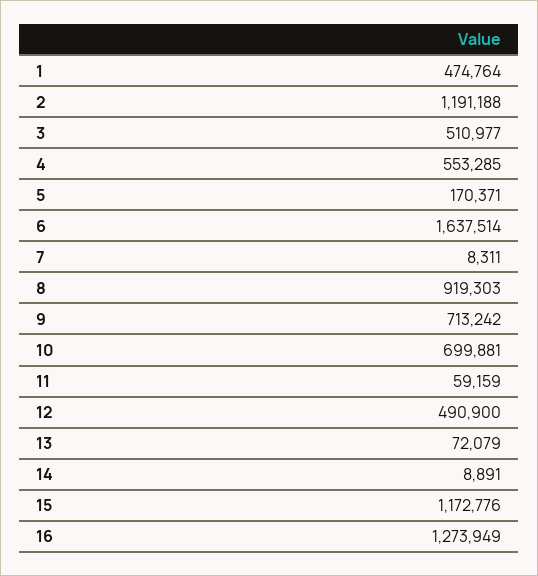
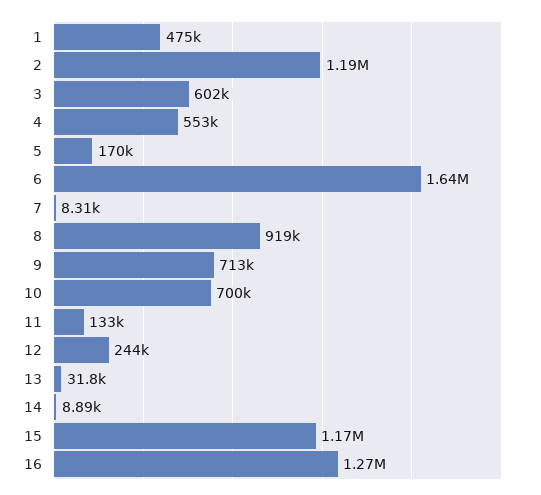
  {
    "1": 474764,
    "2": 1191188,
-   "3": 510977,
+   "3": 602000,
    "4": 553285,
    "5": 170371,
    "6": 1637514,
    "7": 8311,
    "8": 919303,
    "9": 713242,
    "10": 699881,
-   "11": 59159,
+   "11": 133000,
-   "12": 490900,
+   "12": 244000,
-   "13": 72079,
+   "13": 31800,
    "14": 8891,
    "15": 1172776,
    "16": 1273949
  }

